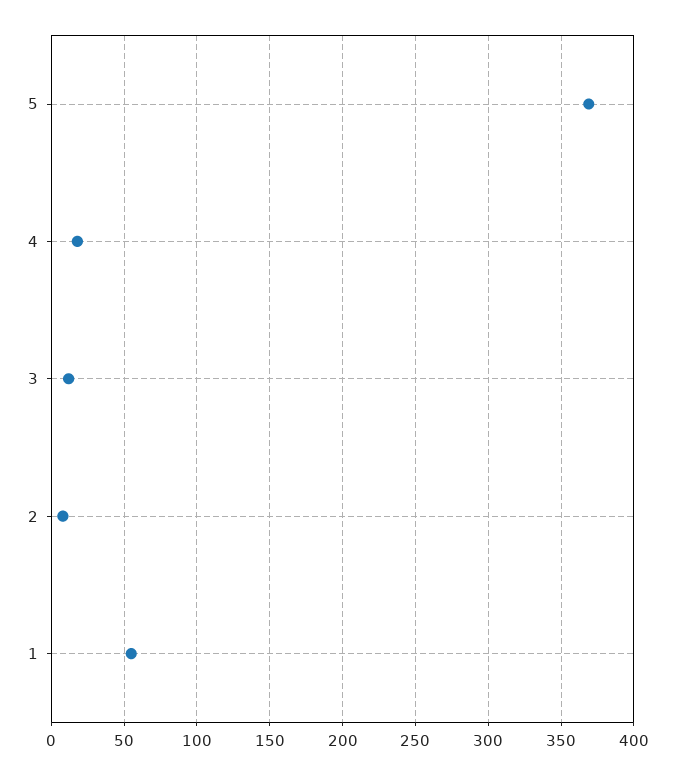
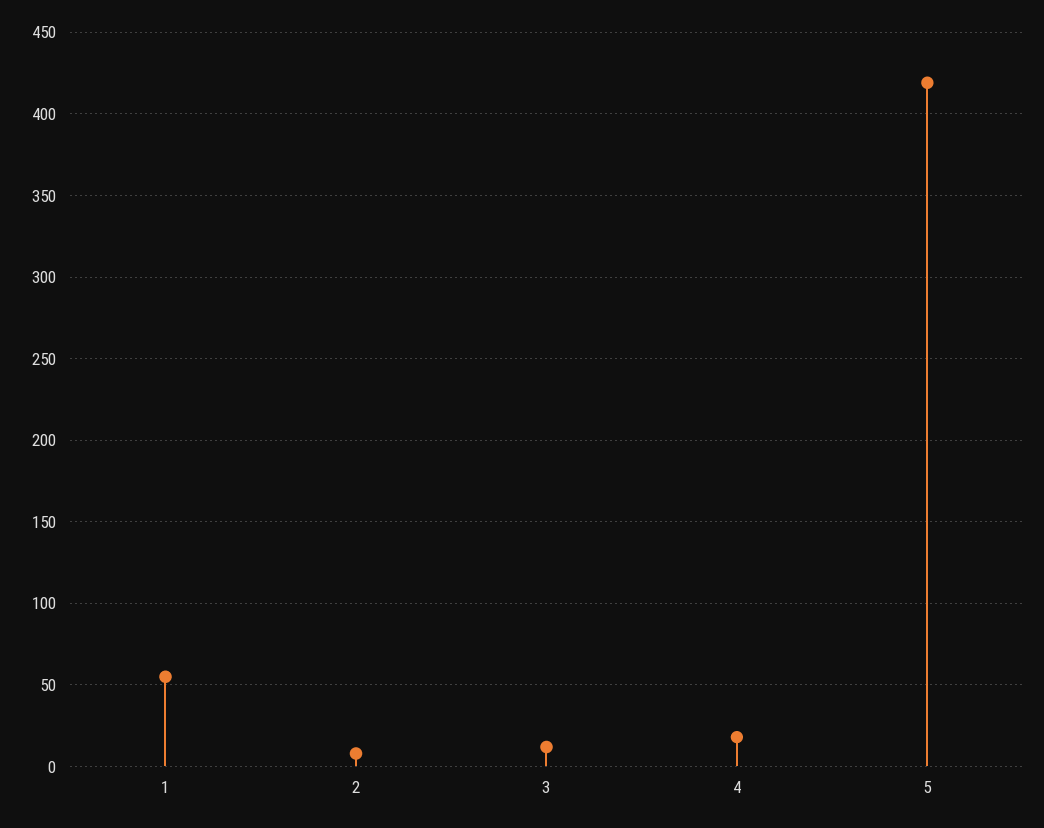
  {
-   "5": 370,
+   "5": 420,
    "4": 20,
    "3": 10,
    "2": 10,
    "1": 55
  }

